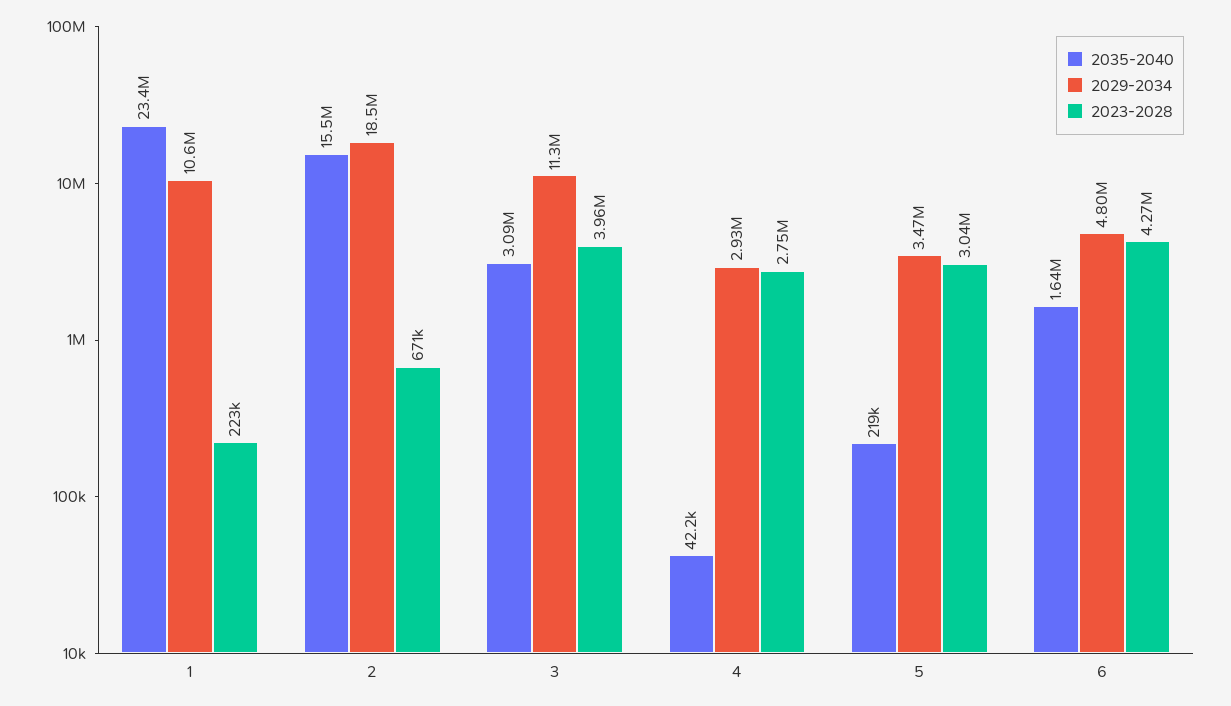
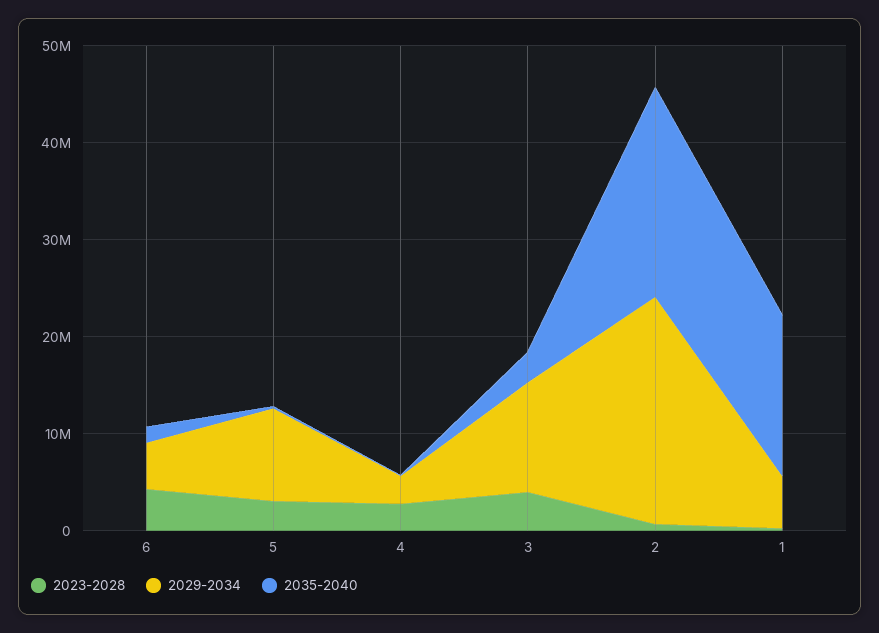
  {
    "2035-2040": {
-     "1": 23400000,
+     "1": 16000000,
-     "2": 15500000,
+     "2": 22000000,
      "3": 3090000,
      "4": 42200,
      "5": 219000,
      "6": 1640000
    },
    "2029-2034": {
-     "1": 10600000,
+     "1": 6000000,
-     "2": 18500000,
+     "2": 24000000,
      "3": 11300000,
      "4": 2930000,
-     "5": 3470000,
+     "5": 10000000,
      "6": 4800000
    },
    "2023-2028": {
      "1": 223000,
      "2": 671000,
      "3": 3960000,
      "4": 2750000,
      "5": 3040000,
      "6": 4270000
    }
  }

